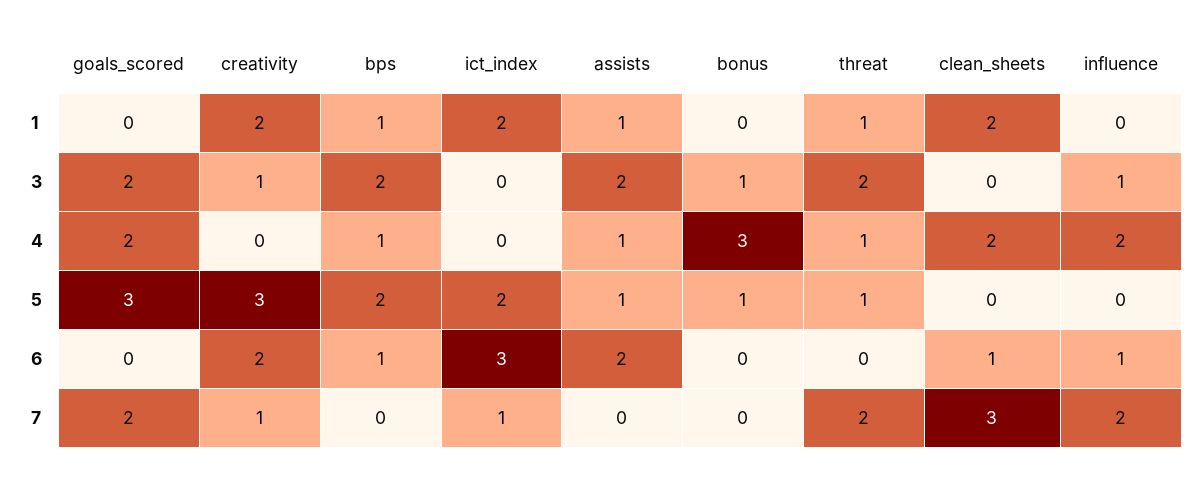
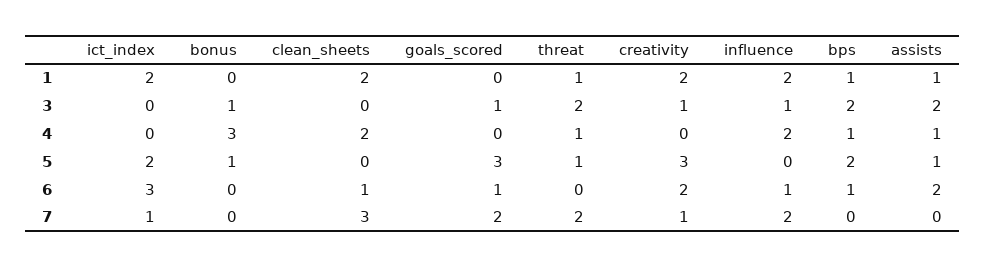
  {
    "goals_scored": {
      "1": 0,
-     "3": 2,
+     "3": 1,
-     "4": 2,
+     "4": 0,
      "5": 3,
-     "6": 0,
+     "6": 1,
      "7": 2
    },
    "creativity": {
      "1": 2,
      "3": 1,
      "4": 0,
      "5": 3,
      "6": 2,
      "7": 1
    },
    "bps": {
      "1": 1,
      "3": 2,
      "4": 1,
      "5": 2,
      "6": 1,
      "7": 0
    },
    "ict_index": {
      "1": 2,
      "3": 0,
      "4": 0,
      "5": 2,
      "6": 3,
      "7": 1
    },
    "assists": {
      "1": 1,
      "3": 2,
      "4": 1,
      "5": 1,
      "6": 2,
      "7": 0
    },
    "bonus": {
      "1": 0,
      "3": 1,
      "4": 3,
      "5": 1,
      "6": 0,
      "7": 0
    },
    "threat": {
      "1": 1,
      "3": 2,
      "4": 1,
      "5": 1,
      "6": 0,
      "7": 2
    },
    "clean_sheets": {
      "1": 2,
      "3": 0,
      "4": 2,
      "5": 0,
      "6": 1,
      "7": 3
    },
    "influence": {
-     "1": 0,
+     "1": 2,
      "3": 1,
      "4": 2,
      "5": 0,
      "6": 1,
      "7": 2
    }
  }

